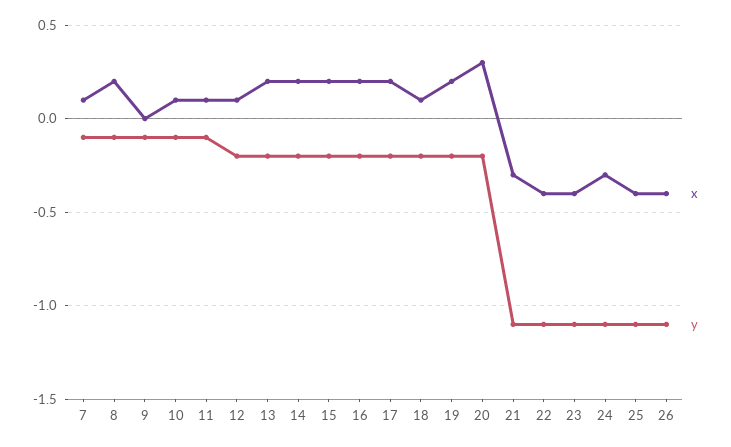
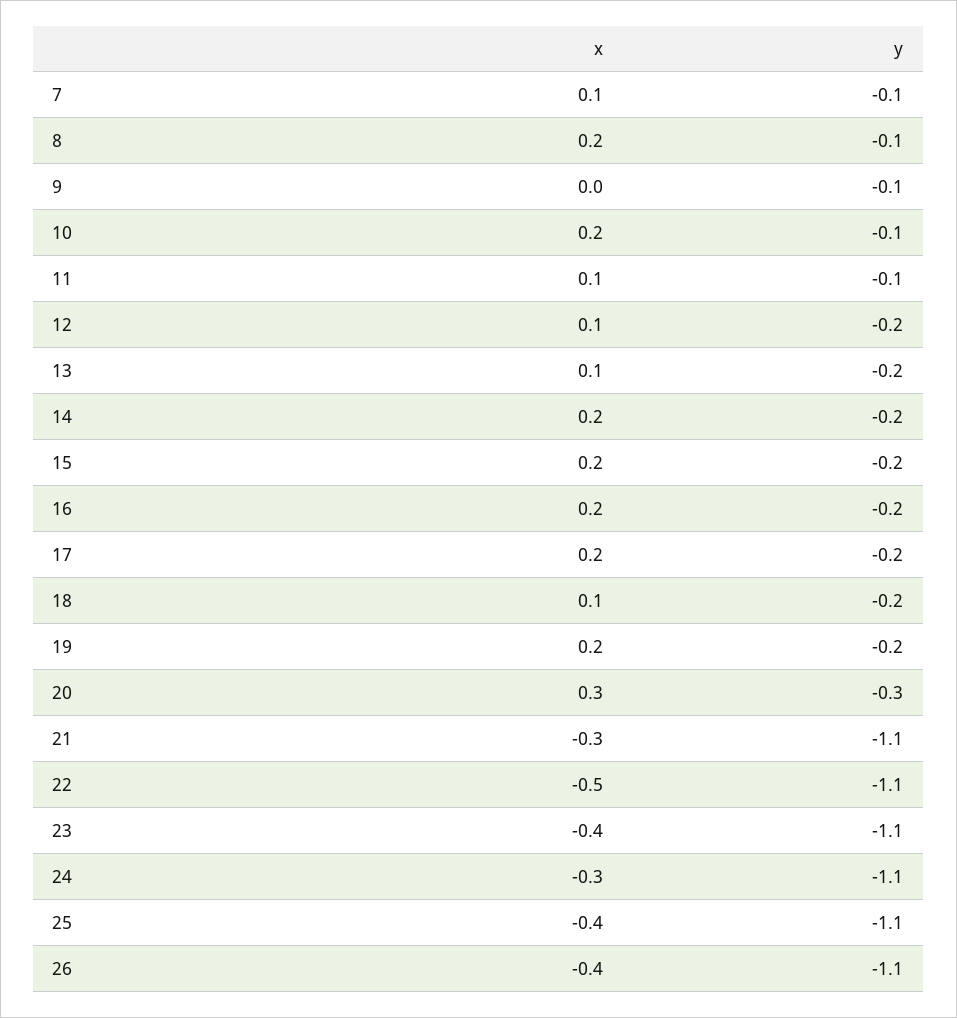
  {
    "x": {
      "7": 0.1,
      "8": 0.2,
      "9": 0,
-     "10": 0.1,
+     "10": 0.2,
      "11": 0.1,
      "12": 0.1,
-     "13": 0.2,
+     "13": 0.1,
      "14": 0.2,
      "15": 0.2,
      "16": 0.2,
      "17": 0.2,
      "18": 0.1,
      "19": 0.2,
      "20": 0.3,
      "21": -0.3,
-     "22": -0.4,
+     "22": -0.5,
      "23": -0.4,
      "24": -0.3,
      "25": -0.4,
      "26": -0.4
    },
    "y": {
      "7": -0.1,
      "8": -0.1,
      "9": -0.1,
      "10": -0.1,
      "11": -0.1,
      "12": -0.2,
      "13": -0.2,
      "14": -0.2,
      "15": -0.2,
      "16": -0.2,
      "17": -0.2,
      "18": -0.2,
      "19": -0.2,
-     "20": -0.2,
+     "20": -0.3,
      "21": -1.1,
      "22": -1.1,
      "23": -1.1,
      "24": -1.1,
      "25": -1.1,
      "26": -1.1
    }
  }

